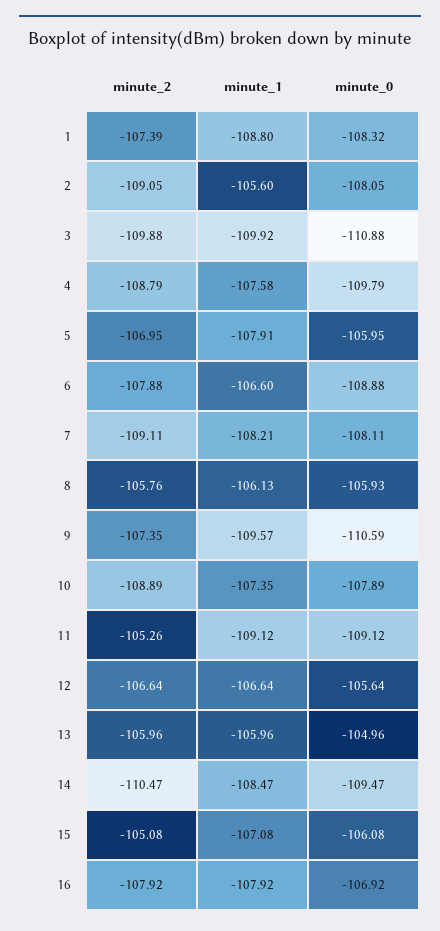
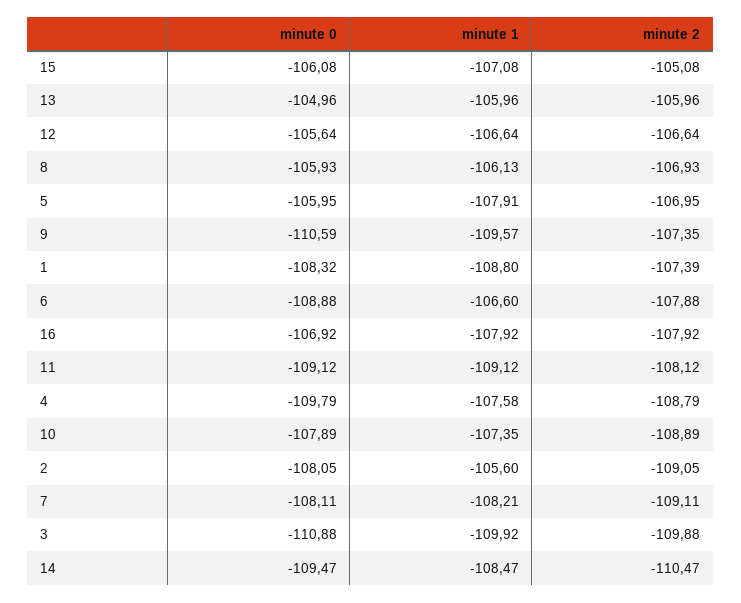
  {
    "minute_2": {
      "1": -107.39,
      "2": -109.05,
      "3": -109.88,
      "4": -108.79,
      "5": -106.95,
      "6": -107.88,
      "7": -109.11,
-     "8": -105.76,
+     "8": -106.93,
      "9": -107.35,
      "10": -108.89,
-     "11": -105.26,
+     "11": -108.12,
      "12": -106.64,
      "13": -105.96,
      "14": -110.47,
      "15": -105.08,
      "16": -107.92
    },
    "minute_1": {
      "1": -108.8,
      "2": -105.6,
      "3": -109.92,
      "4": -107.58,
      "5": -107.91,
      "6": -106.6,
      "7": -108.21,
      "8": -106.13,
      "9": -109.57,
      "10": -107.35,
      "11": -109.12,
      "12": -106.64,
      "13": -105.96,
      "14": -108.47,
      "15": -107.08,
      "16": -107.92
    },
    "minute_0": {
      "1": -108.32,
      "2": -108.05,
      "3": -110.88,
      "4": -109.79,
      "5": -105.95,
      "6": -108.88,
      "7": -108.11,
      "8": -105.93,
      "9": -110.59,
      "10": -107.89,
      "11": -109.12,
      "12": -105.64,
      "13": -104.96,
      "14": -109.47,
      "15": -106.08,
      "16": -106.92
    }
  }

